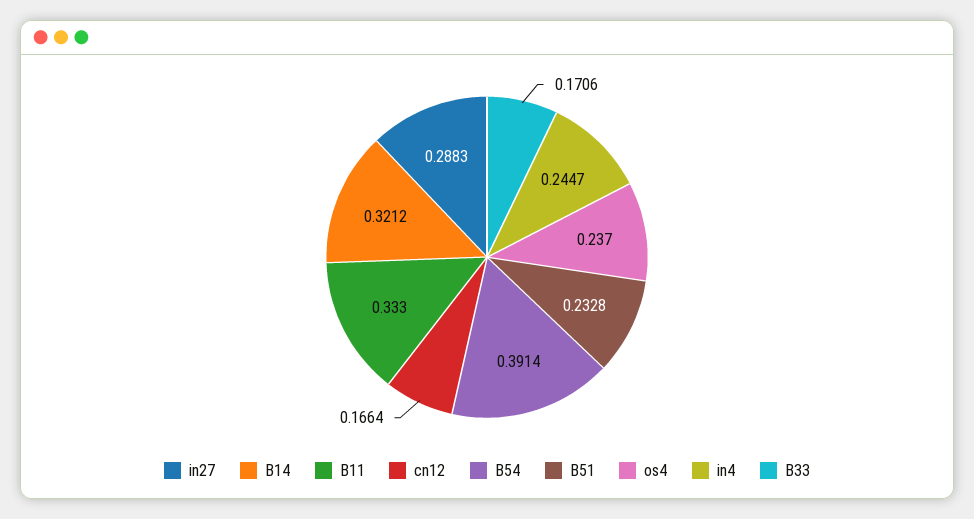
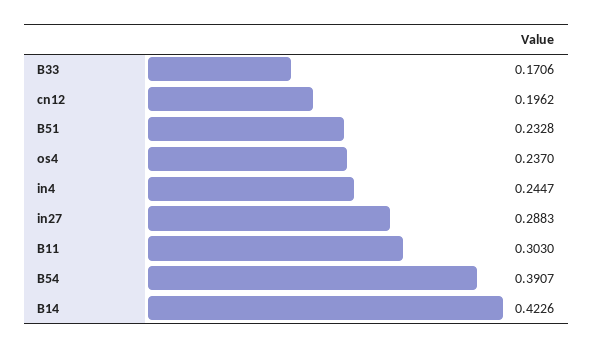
  {
    "in27": 0.2883,
-   "B14": 0.3212,
+   "B14": 0.4226,
-   "B11": 0.333,
+   "B11": 0.303,
-   "cn12": 0.1664,
+   "cn12": 0.1962,
-   "B54": 0.3914,
+   "B54": 0.3907,
    "B51": 0.2328,
    "os4": 0.237,
    "in4": 0.2447,
    "B33": 0.1706
  }

